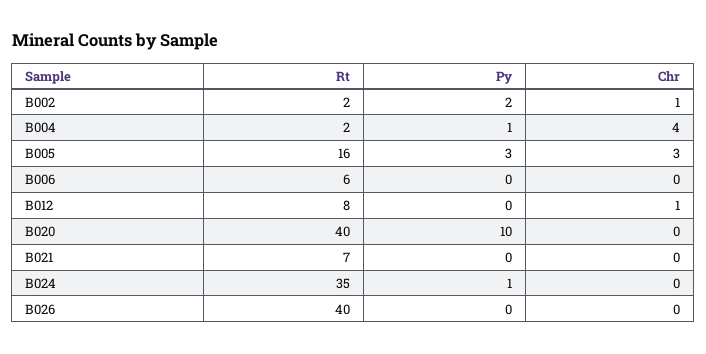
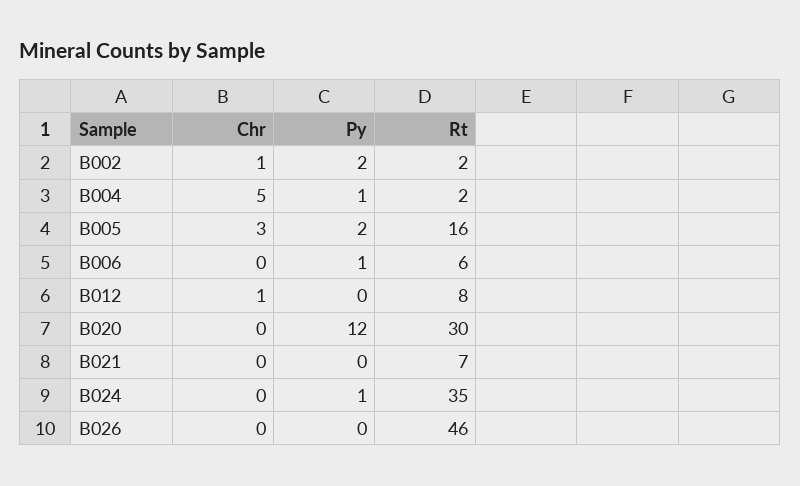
  {
    "Rt": {
      "B002": 2,
      "B004": 2,
      "B005": 16,
      "B006": 6,
      "B012": 8,
-     "B020": 40,
+     "B020": 30,
      "B021": 7,
      "B024": 35,
-     "B026": 40
+     "B026": 46
    },
    "Py": {
      "B002": 2,
      "B004": 1,
-     "B005": 3,
+     "B005": 2,
-     "B006": 0,
+     "B006": 1,
      "B012": 0,
-     "B020": 10,
+     "B020": 12,
      "B021": 0,
      "B024": 1,
      "B026": 0
    },
    "Chr": {
      "B002": 1,
-     "B004": 4,
+     "B004": 5,
      "B005": 3,
      "B006": 0,
      "B012": 1,
      "B020": 0,
      "B021": 0,
      "B024": 0,
      "B026": 0
    }
  }

